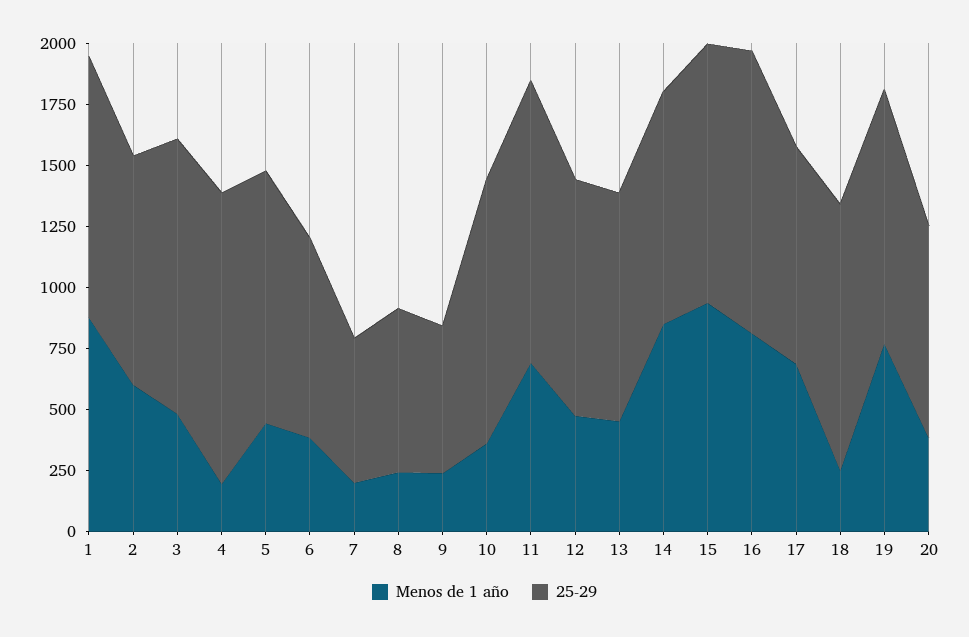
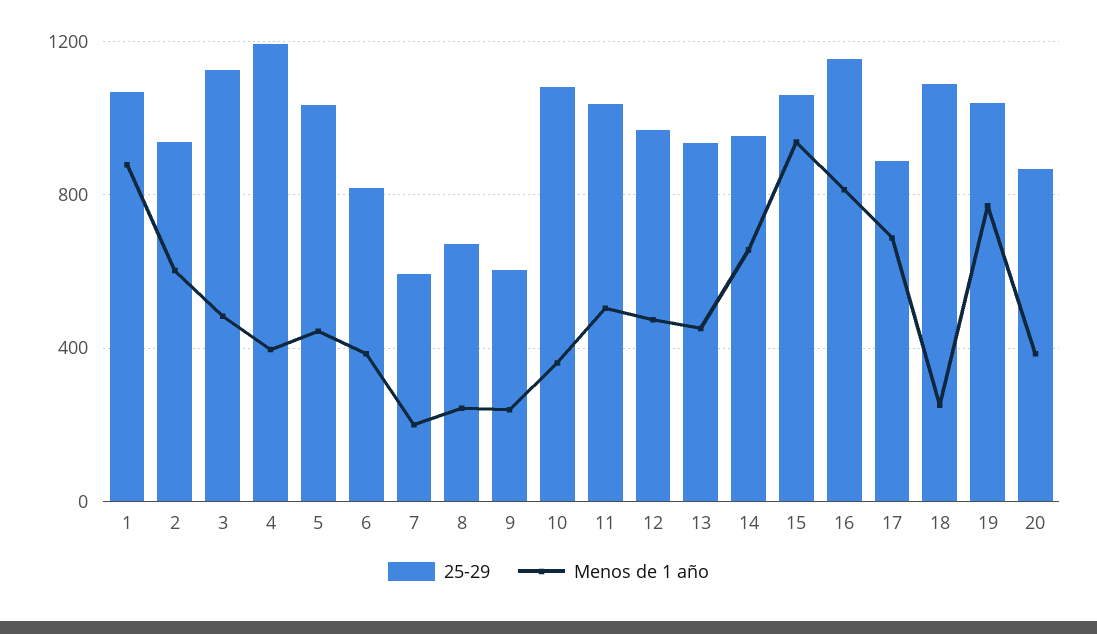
  {
    "Menos de 1 año": {
      "1": 900,
      "2": 600,
      "3": 500,
-     "4": 200,
+     "4": 400,
      "5": 450,
      "6": 400,
      "7": 200,
      "8": 250,
      "9": 250,
      "10": 350,
-     "11": 700,
+     "11": 500,
      "12": 450,
      "13": 450,
-     "14": 850,
+     "14": 650,
      "15": 950,
      "16": 800,
      "17": 700,
      "18": 250,
      "19": 750,
      "20": 400
    },
    "25-29": {
      "1": 1050,
      "2": 950,
      "3": 1150,
      "4": 1200,
      "5": 1050,
      "6": 800,
      "7": 600,
      "8": 650,
      "9": 600,
      "10": 1100,
-     "11": 1150,
+     "11": 1050,
      "12": 950,
      "13": 950,
      "14": 950,
      "15": 1050,
      "16": 1150,
      "17": 900,
      "18": 1100,
      "19": 1050,
      "20": 850
    }
  }

